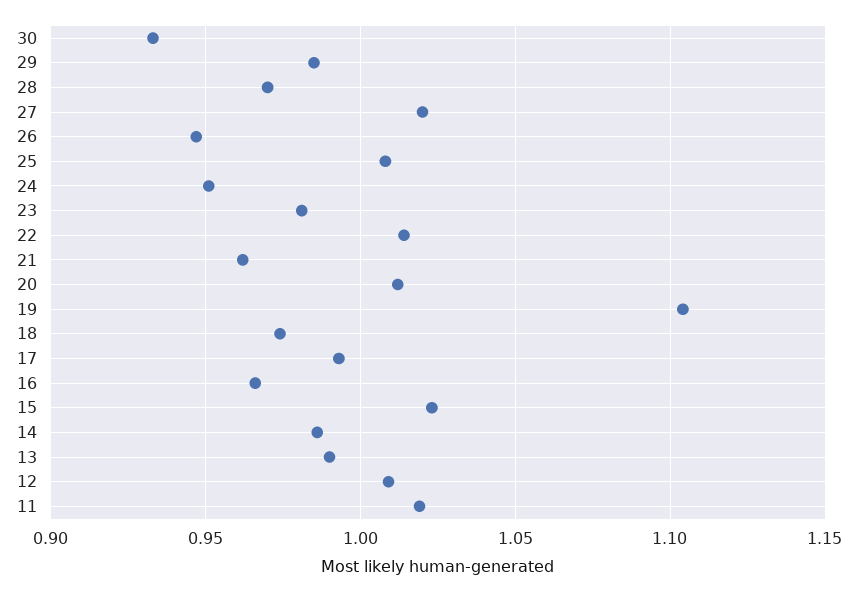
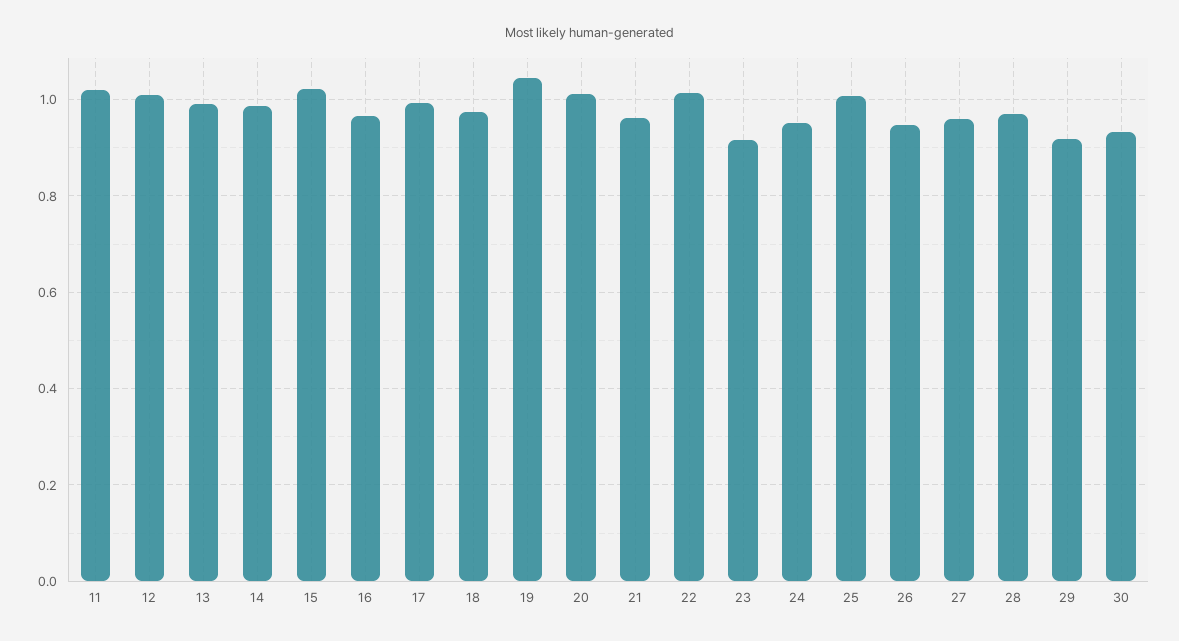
  {
    "30": 0.935,
-   "29": 0.985,
+   "29": 0.92,
    "28": 0.97,
-   "27": 1.02,
+   "27": 0.96,
    "26": 0.945,
    "25": 1.01,
    "24": 0.95,
-   "23": 0.98,
+   "23": 0.92,
    "22": 1.015,
    "21": 0.96,
    "20": 1.01,
-   "19": 1.105,
+   "19": 1.04,
    "18": 0.975,
    "17": 0.995,
    "16": 0.965,
    "15": 1.025,
    "14": 0.985,
    "13": 0.99,
    "12": 1.01,
    "11": 1.02
  }

